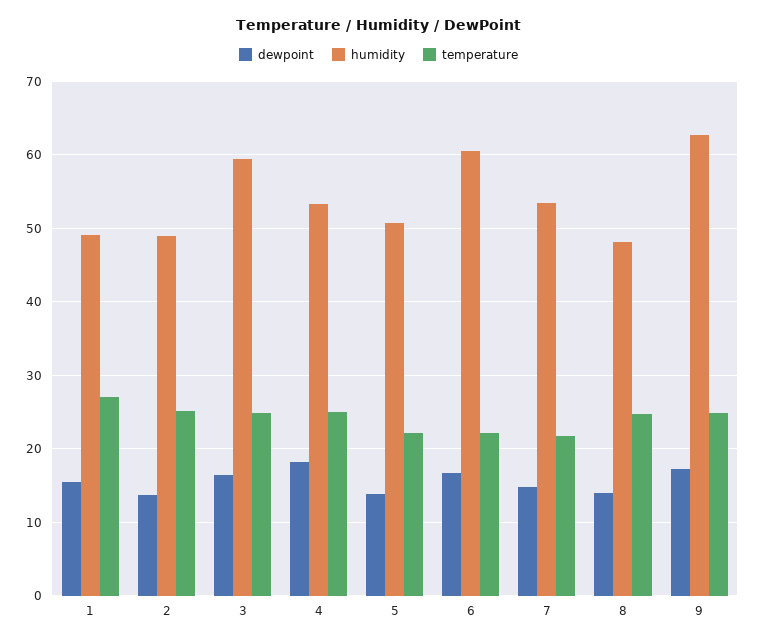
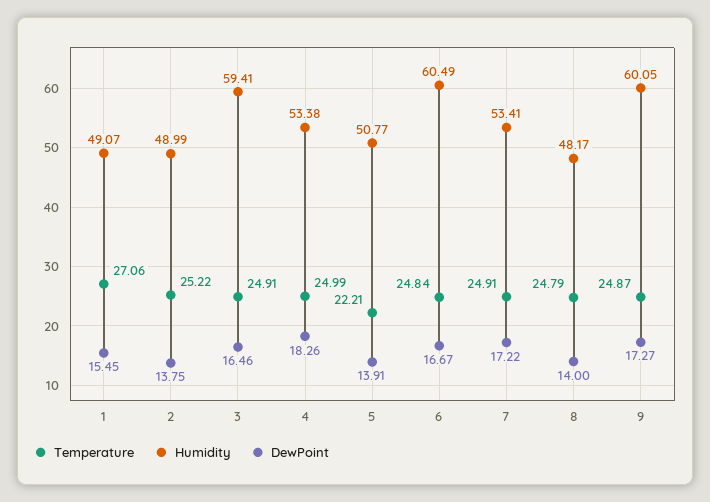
  {
    "dewpoint": {
      "1": 15.45,
      "2": 13.75,
      "3": 16.46,
      "4": 18.26,
      "5": 13.91,
      "6": 16.67,
-     "7": 15,
+     "7": 17.22,
      "8": 14,
      "9": 17.27
    },
    "humidity": {
      "1": 49.07,
      "2": 48.99,
      "3": 59.41,
      "4": 53.38,
      "5": 50.77,
      "6": 60.49,
      "7": 53.41,
      "8": 48.17,
-     "9": 63
+     "9": 60.05
    },
    "temperature": {
      "1": 27.06,
      "2": 25.22,
      "3": 24.91,
      "4": 24.99,
      "5": 22.21,
-     "6": 22,
+     "6": 24.84,
-     "7": 22,
+     "7": 24.91,
      "8": 24.79,
      "9": 24.87
    }
  }

